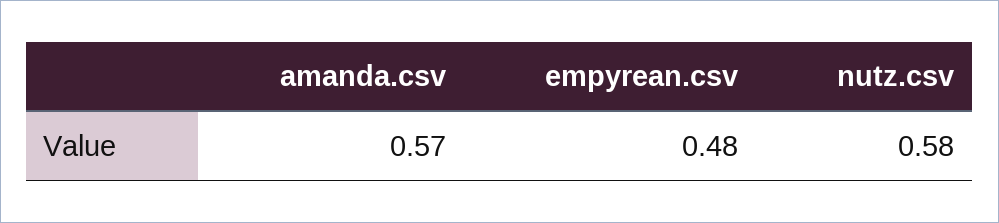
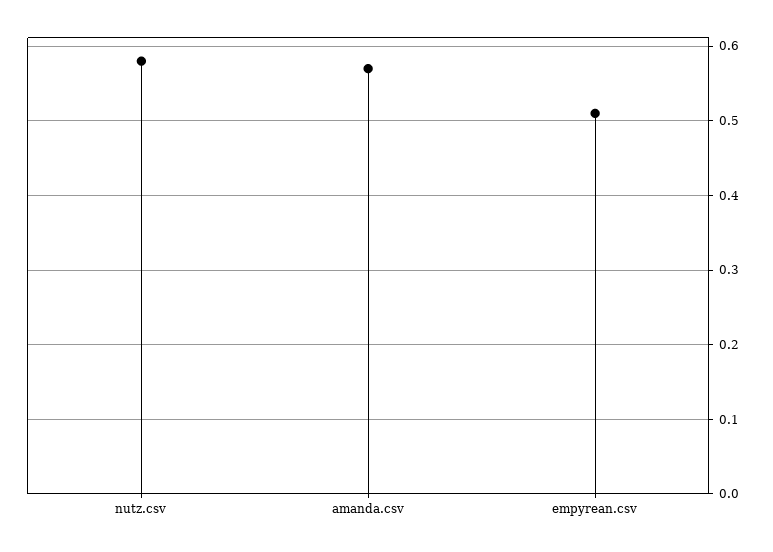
  {
    "amanda.csv": 0.57,
-   "empyrean.csv": 0.48,
+   "empyrean.csv": 0.51,
    "nutz.csv": 0.58
  }

